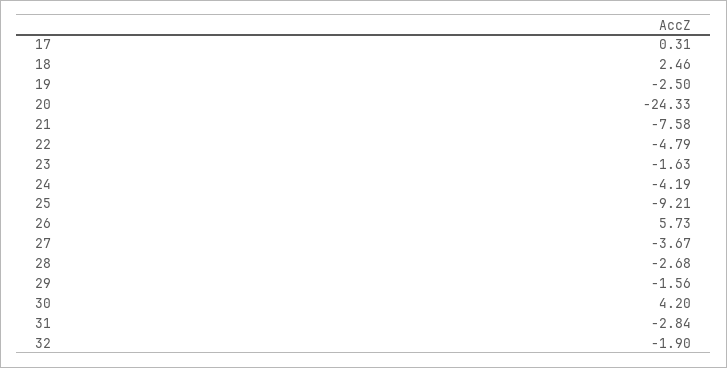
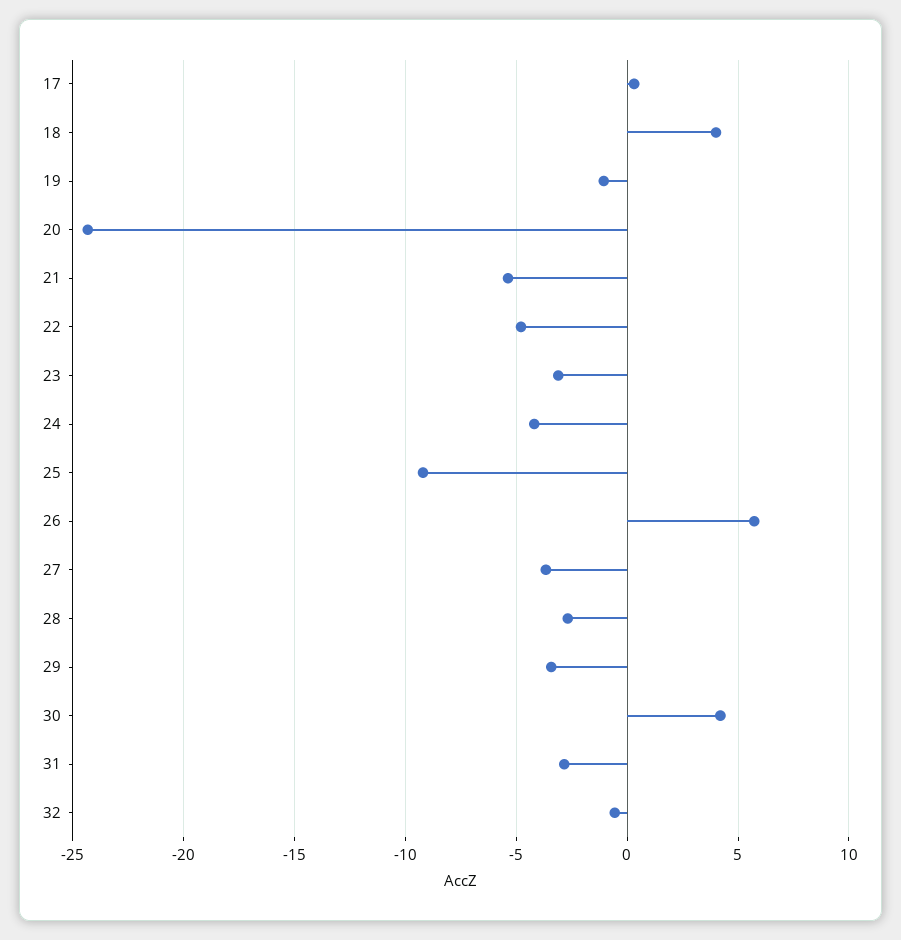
  {
    "17": 0.31,
-   "18": 2.46,
+   "18": 4,
-   "19": -2.5,
+   "19": -1,
    "20": -24.33,
-   "21": -7.58,
+   "21": -5.5,
    "22": -4.79,
-   "23": -1.63,
+   "23": -3,
    "24": -4.19,
    "25": -9.21,
    "26": 5.73,
    "27": -3.67,
    "28": -2.68,
-   "29": -1.56,
+   "29": -3.5,
    "30": 4.2,
    "31": -2.84,
-   "32": -1.9
+   "32": -0.5
  }

